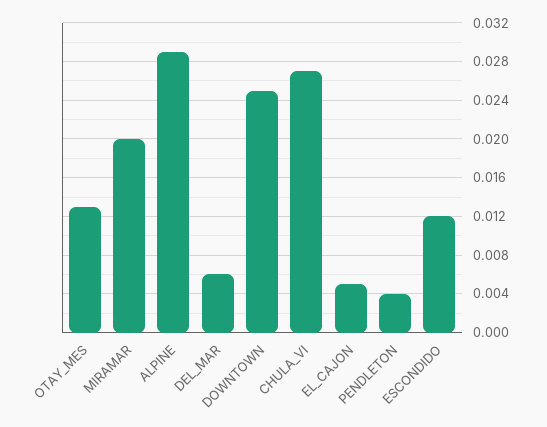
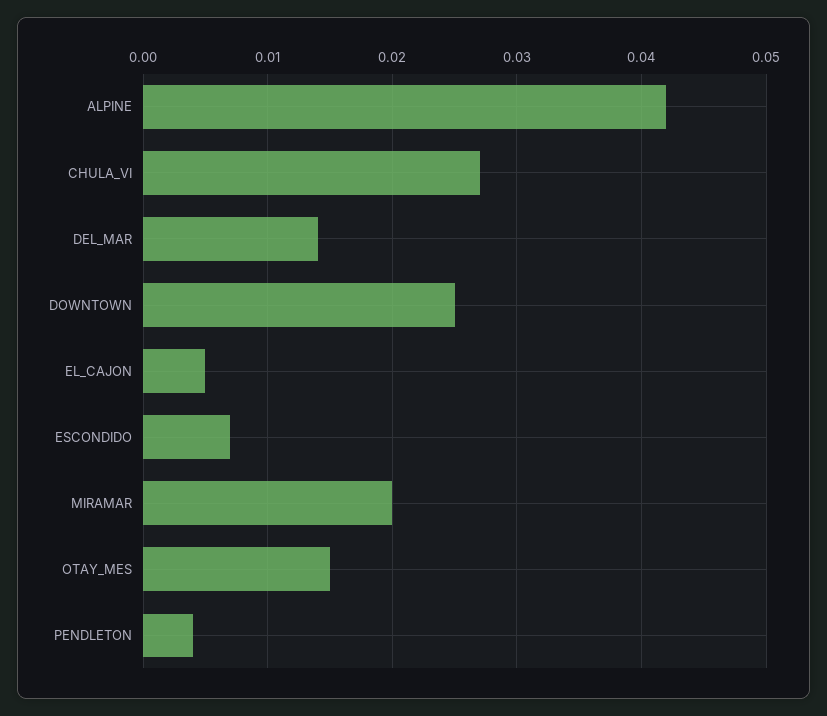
  {
-   "OTAY_MES": 0.013,
+   "OTAY_MES": 0.015,
    "MIRAMAR": 0.02,
-   "ALPINE": 0.029,
+   "ALPINE": 0.042,
-   "DEL_MAR": 0.006,
+   "DEL_MAR": 0.014,
    "DOWNTOWN": 0.025,
    "CHULA_VI": 0.027,
    "EL_CAJON": 0.005,
    "PENDLETON": 0.004,
-   "ESCONDIDO": 0.012
+   "ESCONDIDO": 0.007
  }

